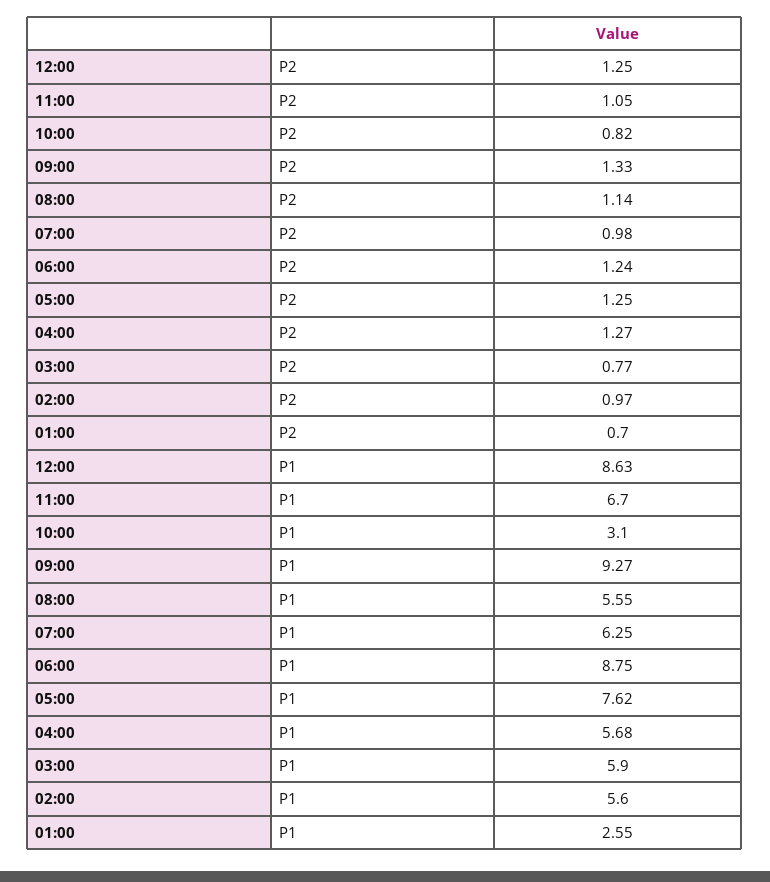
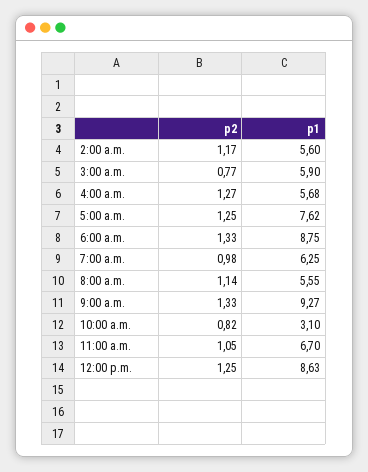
  {
    "12:00": {
      "P2": 1.25,
      "P1": 8.63
    },
    "11:00": {
      "P2": 1.05,
      "P1": 6.7
    },
    "10:00": {
      "P2": 0.82,
      "P1": 3.1
    },
    "09:00": {
      "P2": 1.33,
      "P1": 9.27
    },
    "08:00": {
      "P2": 1.14,
      "P1": 5.55
    },
    "07:00": {
      "P2": 0.98,
      "P1": 6.25
    },
    "06:00": {
-     "P2": 1.24,
+     "P2": 1.33,
      "P1": 8.75
    },
    "05:00": {
      "P2": 1.25,
      "P1": 7.62
    },
    "04:00": {
      "P2": 1.27,
      "P1": 5.68
    },
    "03:00": {
      "P2": 0.77,
      "P1": 5.9
    },
    "02:00": {
-     "P2": 0.97,
+     "P2": 1.17,
      "P1": 5.6
-   },
+   }
-   "01:00": {
-     "P2": 0.7,
-     "P1": 2.55
-   }
  }

